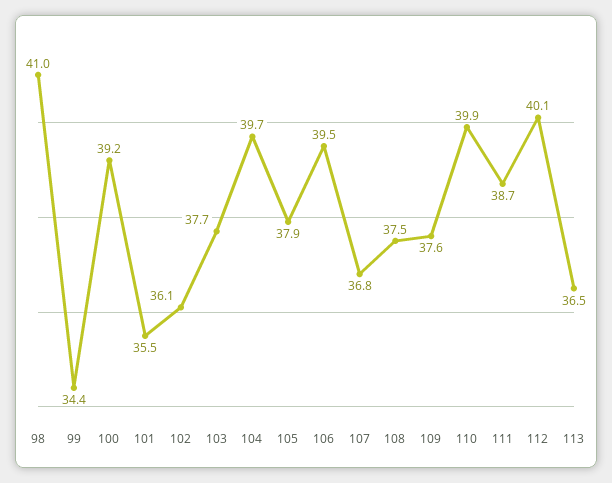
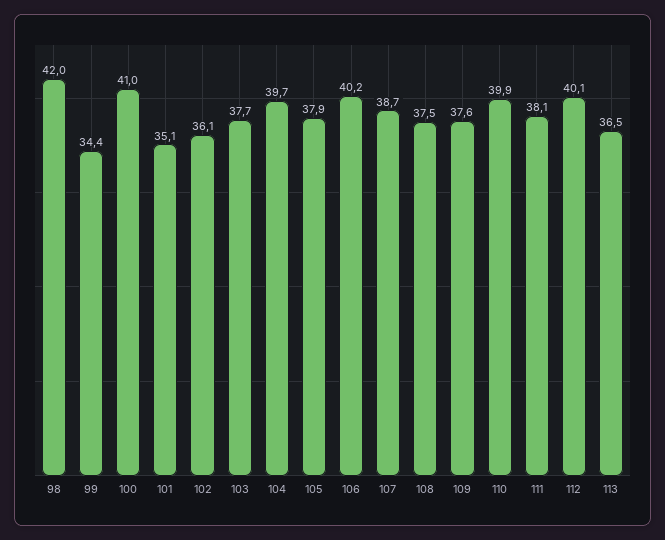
  {
-   "98": 41,
+   "98": 42,
    "99": 34.4,
-   "100": 39.2,
+   "100": 41,
-   "101": 35.5,
+   "101": 35.1,
    "102": 36.1,
    "103": 37.7,
    "104": 39.7,
    "105": 37.9,
-   "106": 39.5,
+   "106": 40.2,
-   "107": 36.8,
+   "107": 38.7,
    "108": 37.5,
    "109": 37.6,
    "110": 39.9,
-   "111": 38.7,
+   "111": 38.1,
    "112": 40.1,
    "113": 36.5
  }

